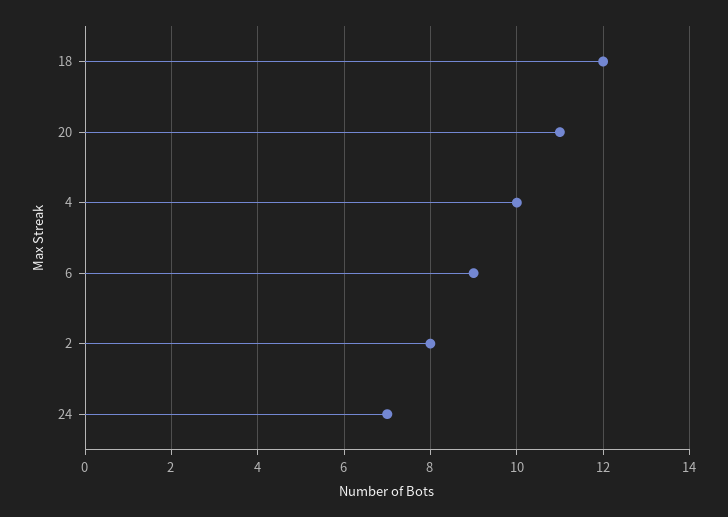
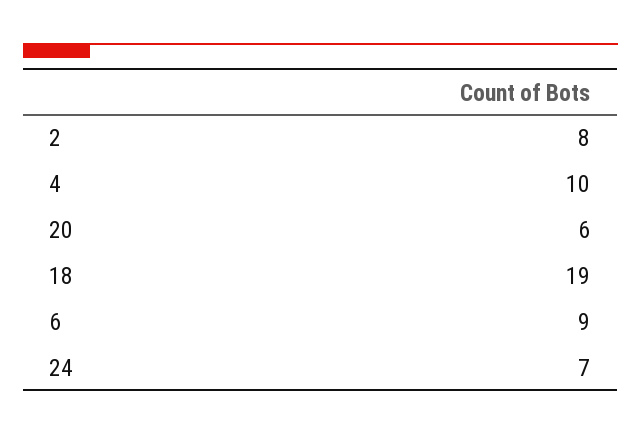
  {
-   "18": 12,
+   "18": 19,
-   "20": 11,
+   "20": 6,
    "4": 10,
    "6": 9,
    "2": 8,
    "24": 7
  }

